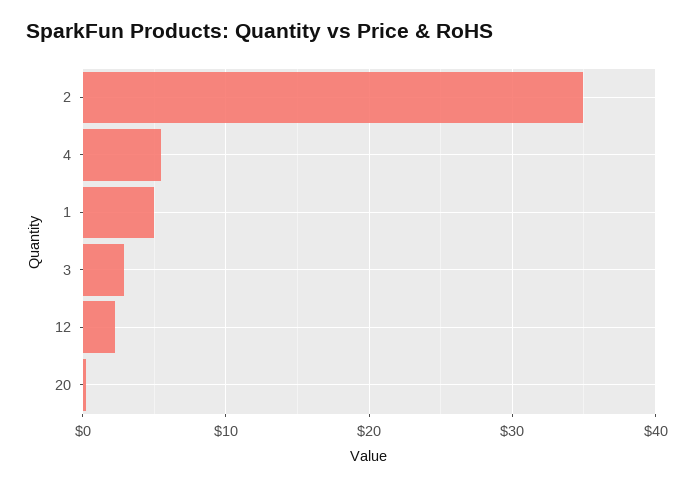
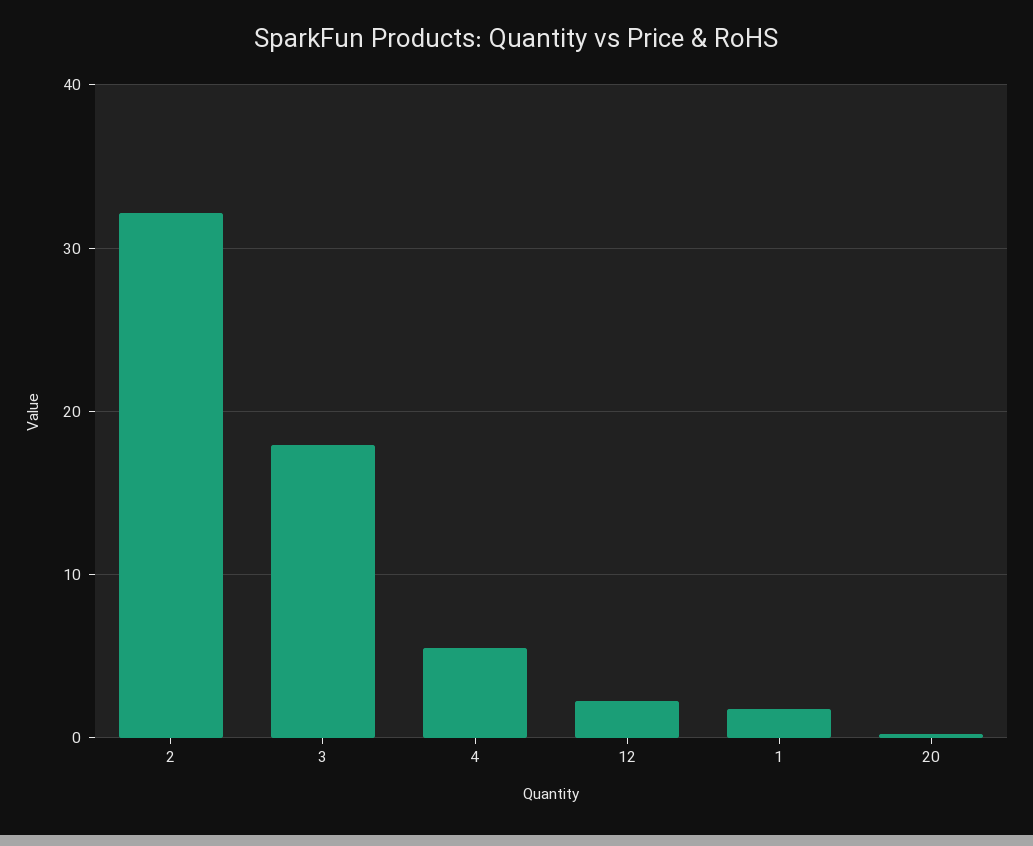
  {
-   "2": 35,
+   "2": 32,
    "4": 6,
-   "1": 5,
+   "1": 2,
-   "3": 3,
+   "3": 18,
    "12": 2,
    "20": 0
  }

